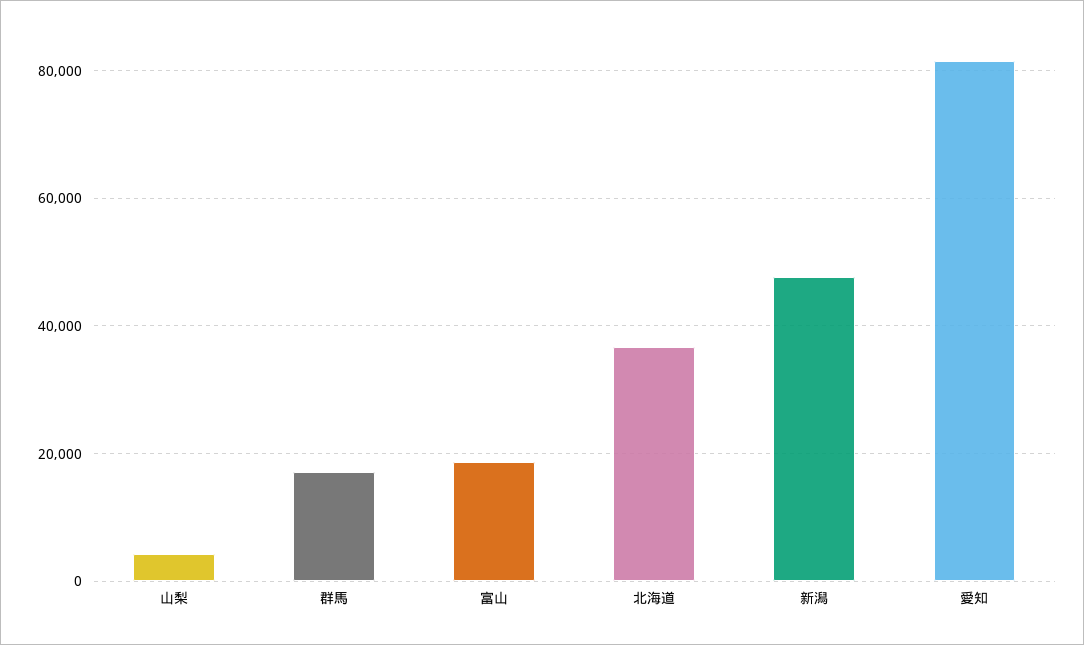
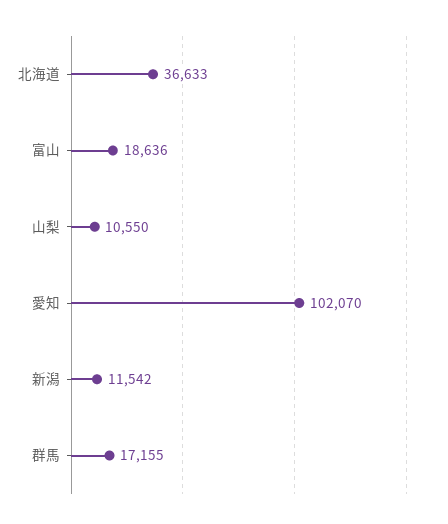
  {
-   "山梨": 4000,
+   "山梨": 10550,
    "群馬": 17155,
    "富山": 18636,
    "北海道": 36633,
-   "新潟": 48000,
+   "新潟": 11542,
-   "愛知": 82000
+   "愛知": 102070
  }

